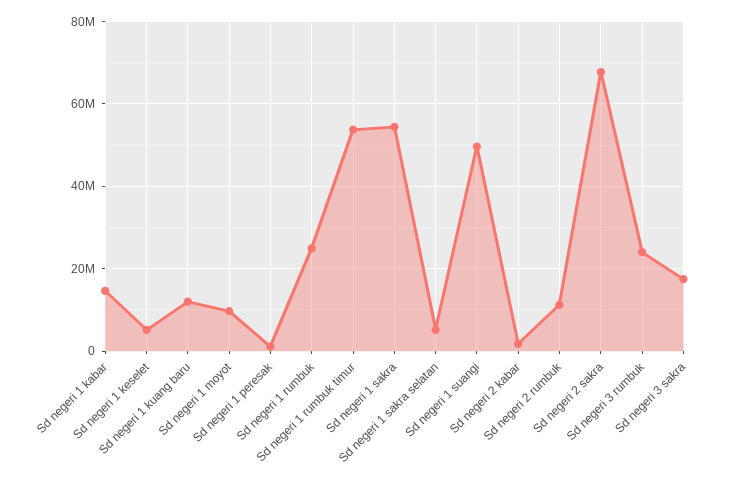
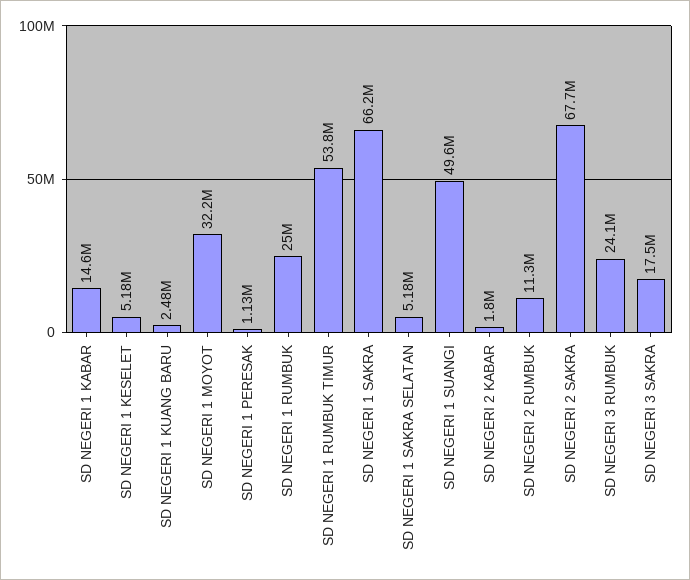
  {
    "Sd negeri 1 kabar": 14600000,
    "Sd negeri 1 keselet": 5180000,
-   "Sd negeri 1 kuang baru": 12000000,
+   "Sd negeri 1 kuang baru": 2480000,
-   "Sd negeri 1 moyot": 10000000,
+   "Sd negeri 1 moyot": 32200000,
    "Sd negeri 1 peresak": 1130000,
    "Sd negeri 1 rumbuk": 25000000,
    "Sd negeri 1 rumbuk timur": 53800000,
-   "Sd negeri 1 sakra": 54000000,
+   "Sd negeri 1 sakra": 66200000,
    "Sd negeri 1 sakra selatan": 5180000,
    "Sd negeri 1 suangi": 49600000,
    "Sd negeri 2 kabar": 1800000,
    "Sd negeri 2 rumbuk": 11300000,
    "Sd negeri 2 sakra": 67700000,
    "Sd negeri 3 rumbuk": 24100000,
    "Sd negeri 3 sakra": 17500000
  }

